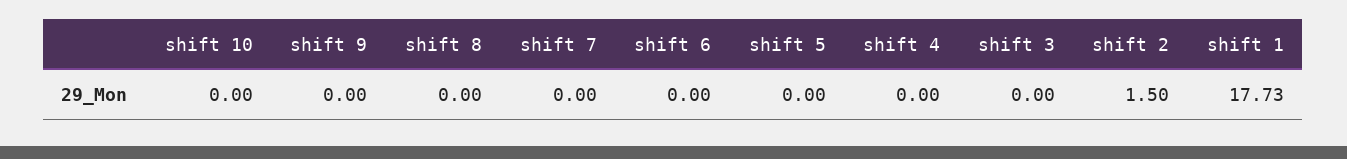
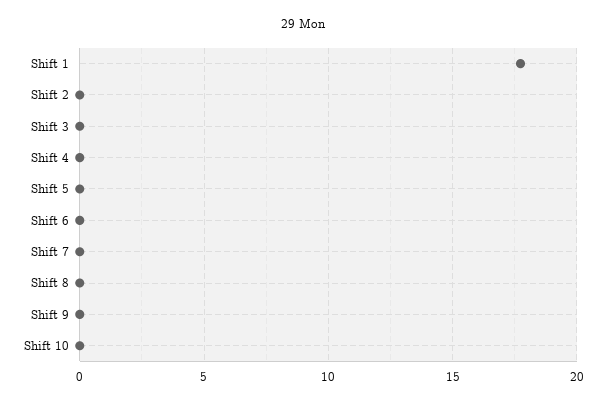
  {
    "shift 10": 0,
    "shift 9": 0,
    "shift 8": 0,
    "shift 7": 0,
    "shift 6": 0,
    "shift 5": 0,
    "shift 4": 0,
    "shift 3": 0,
-   "shift 2": 1.5,
+   "shift 2": 0,
    "shift 1": 17.73
  }

